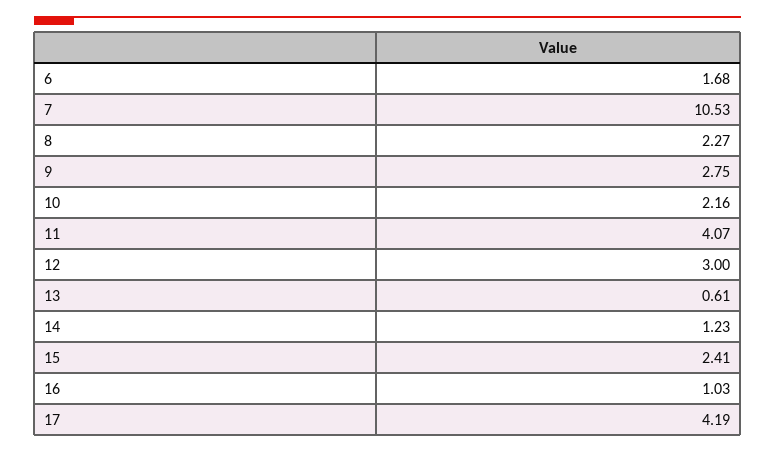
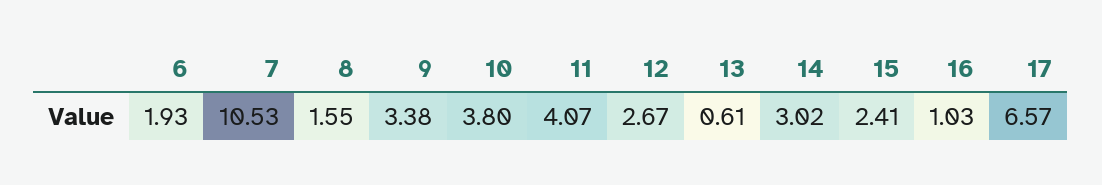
  {
-   "6": 1.68,
+   "6": 1.93,
    "7": 10.53,
-   "8": 2.27,
+   "8": 1.55,
-   "9": 2.75,
+   "9": 3.38,
-   "10": 2.16,
+   "10": 3.8,
    "11": 4.07,
-   "12": 3,
+   "12": 2.67,
    "13": 0.61,
-   "14": 1.23,
+   "14": 3.02,
    "15": 2.41,
    "16": 1.03,
-   "17": 4.19
+   "17": 6.57
  }

